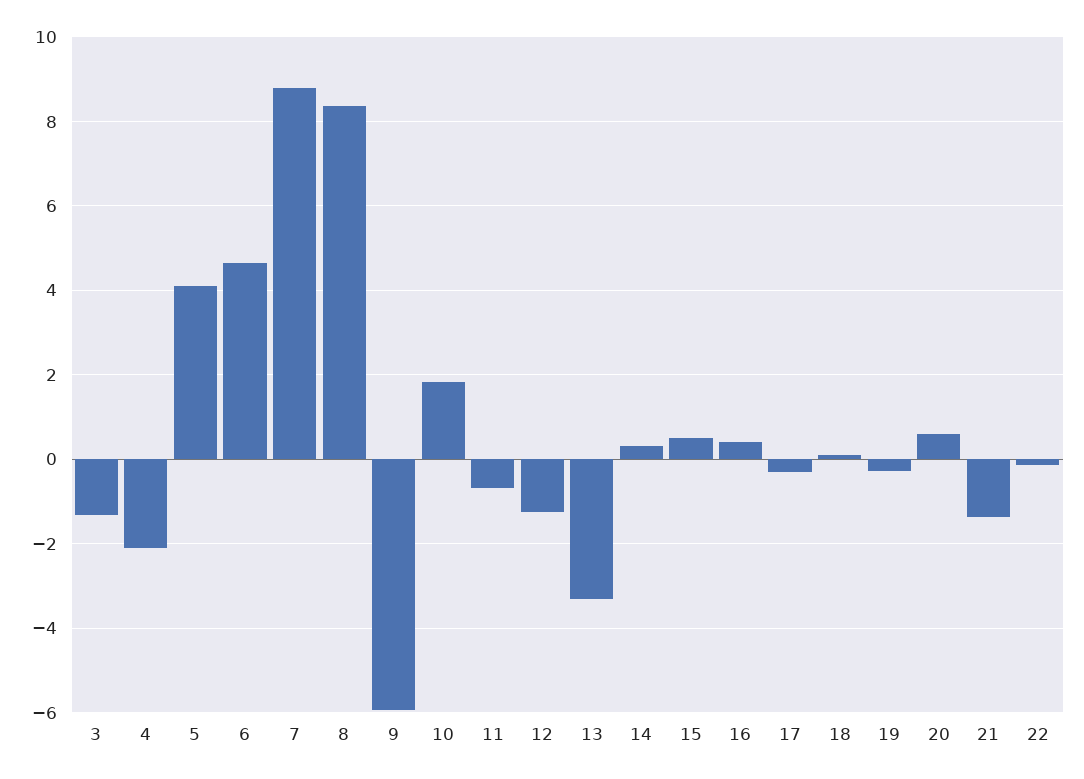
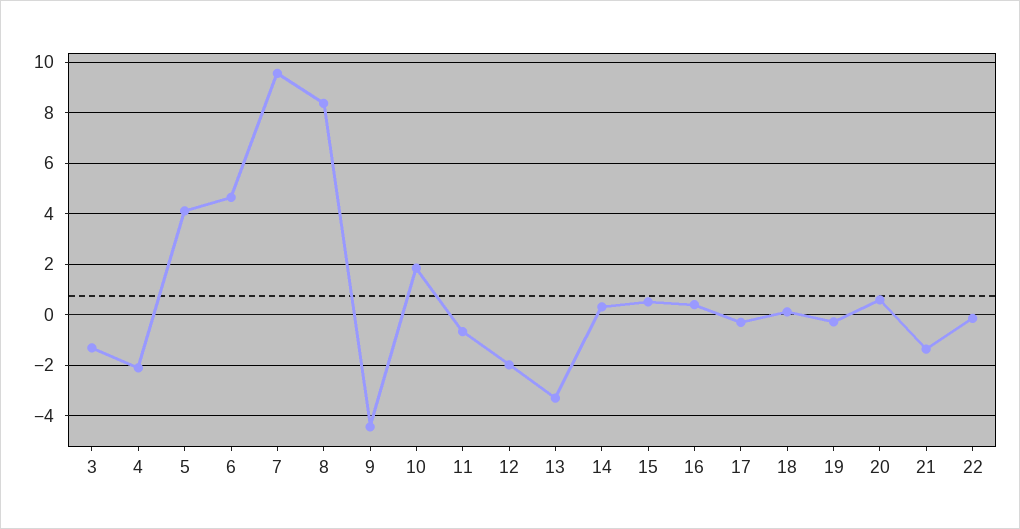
  {
    "3": -1.4,
    "4": -2.2,
    "5": 4.2,
    "6": 4.6,
-   "7": 8.8,
+   "7": 9.5,
    "8": 8.4,
-   "9": -6,
+   "9": -4.5,
    "10": 1.8,
    "11": -0.6,
-   "12": -1.2,
+   "12": -2,
    "13": -3.4,
    "14": 0.4,
    "15": 0.6,
    "16": 0.4,
    "17": -0.4,
    "18": 0.2,
    "19": -0.2,
    "20": 0.6,
    "21": -1.4,
    "22": -0.2
  }

